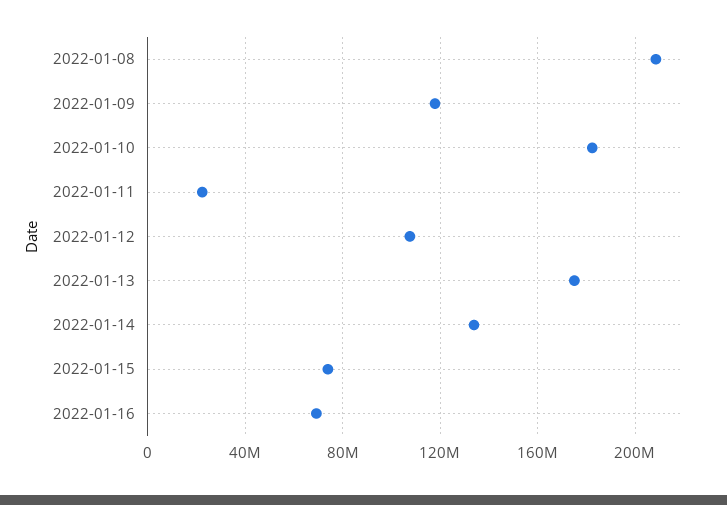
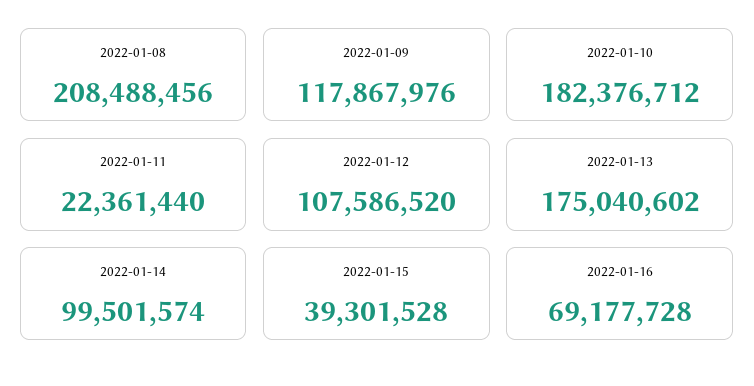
  {
    "2022-01-08": 208488456,
    "2022-01-09": 117867976,
    "2022-01-10": 182376712,
    "2022-01-11": 22361440,
    "2022-01-12": 107586520,
    "2022-01-13": 175040602,
-   "2022-01-14": 135000000,
+   "2022-01-14": 99501574,
-   "2022-01-15": 75000000,
+   "2022-01-15": 39301528,
    "2022-01-16": 69177728
  }

